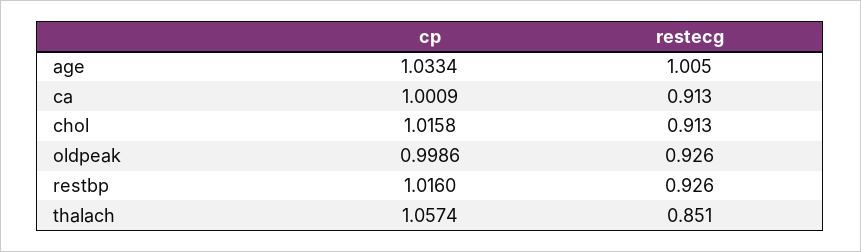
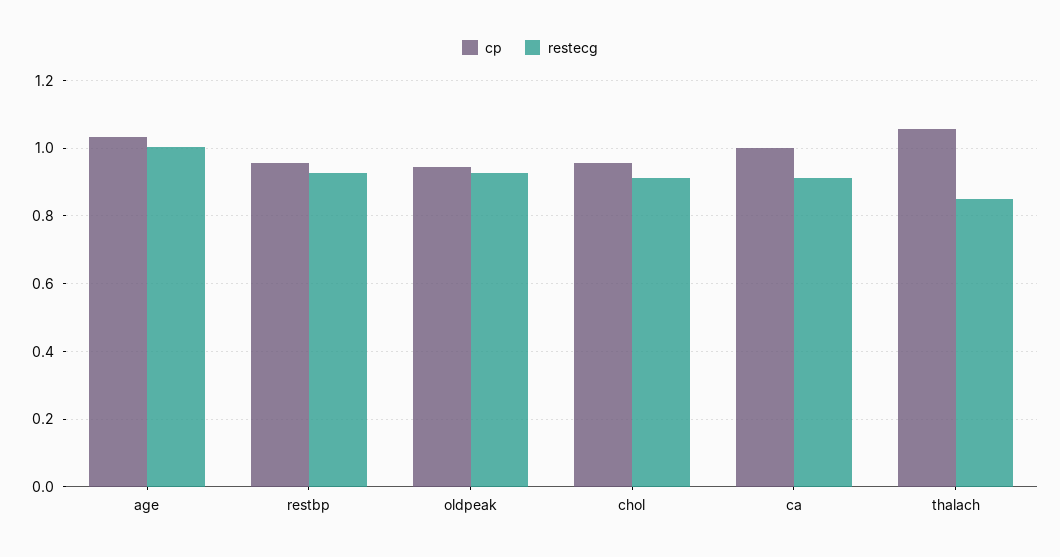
  {
    "cp": {
      "age": 1.0334,
      "ca": 1.0009,
-     "chol": 1.0158,
+     "chol": 0.96,
-     "oldpeak": 0.9986,
+     "oldpeak": 0.94,
-     "restbp": 1.016,
+     "restbp": 0.96,
      "thalach": 1.0574
    },
    "restecg": {
      "age": 1.005,
      "ca": 0.913,
      "chol": 0.913,
      "oldpeak": 0.926,
      "restbp": 0.926,
      "thalach": 0.851
    }
  }

